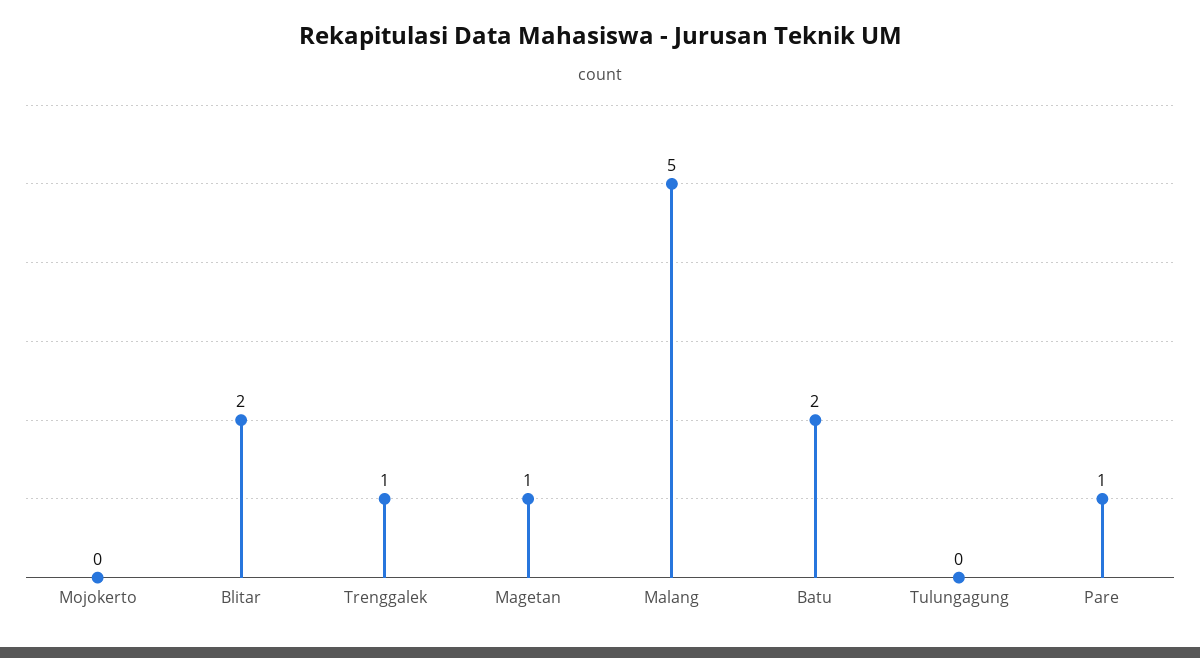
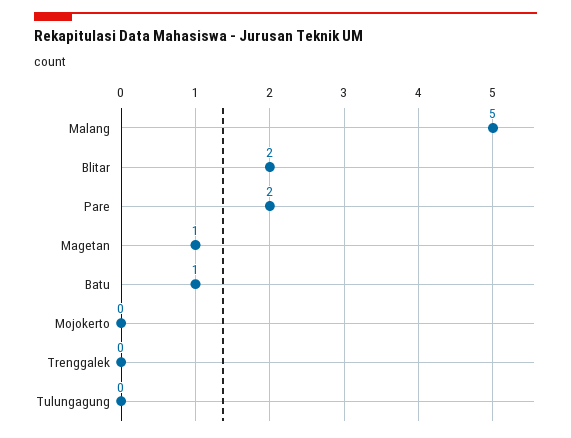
  {
    "Mojokerto": 0,
    "Blitar": 2,
-   "Trenggalek": 1,
+   "Trenggalek": 0,
    "Magetan": 1,
    "Malang": 5,
-   "Batu": 2,
+   "Batu": 1,
    "Tulungagung": 0,
-   "Pare": 1
+   "Pare": 2
  }

